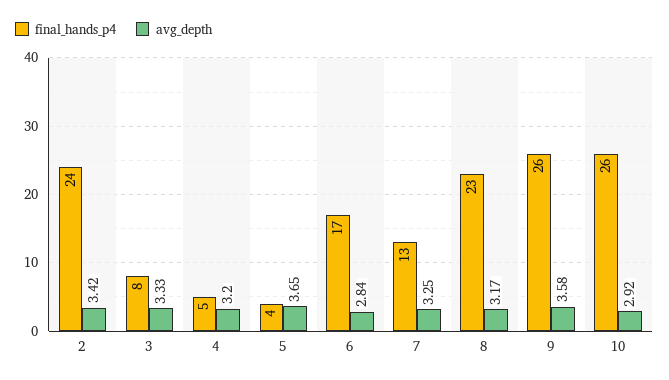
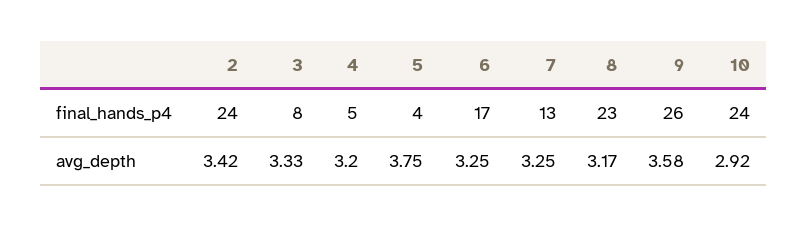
  {
    "final_hands_p4": {
      "2": 24,
      "3": 8,
      "4": 5,
      "5": 4,
      "6": 17,
      "7": 13,
      "8": 23,
      "9": 26,
-     "10": 26
+     "10": 24
    },
    "avg_depth": {
      "2": 3.42,
      "3": 3.33,
      "4": 3.2,
-     "5": 3.65,
+     "5": 3.75,
-     "6": 2.84,
+     "6": 3.25,
      "7": 3.25,
      "8": 3.17,
      "9": 3.58,
      "10": 2.92
    }
  }

